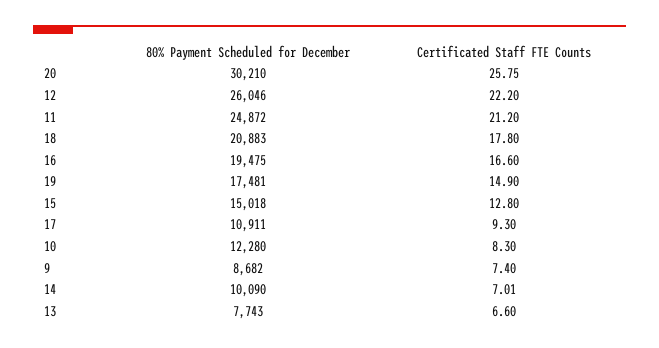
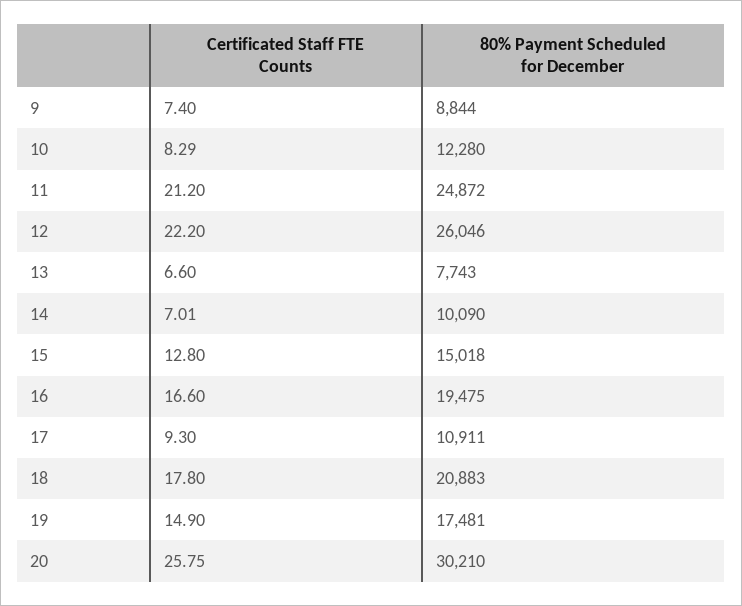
  {
    "80% Payment Scheduled for December": {
      "20": 30210,
      "12": 26046,
      "11": 24872,
      "18": 20883,
      "16": 19475,
      "19": 17481,
      "15": 15018,
      "17": 10911,
      "10": 12280,
-     "9": 8682,
+     "9": 8844,
      "14": 10090,
      "13": 7743
    },
    "Certificated Staff FTE Counts": {
      "20": 25.75,
      "12": 22.2,
      "11": 21.2,
      "18": 17.8,
      "16": 16.6,
      "19": 14.9,
      "15": 12.8,
      "17": 9.3,
-     "10": 8.3,
+     "10": 8.29,
      "9": 7.4,
      "14": 7.01,
      "13": 6.6
    }
  }

